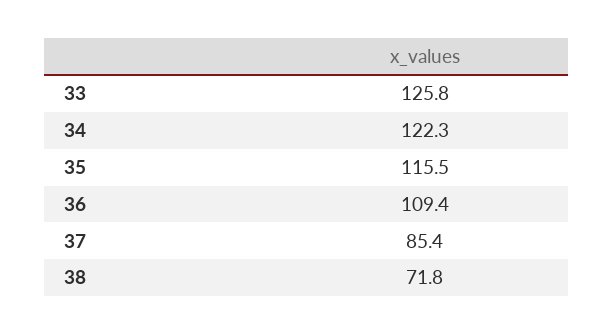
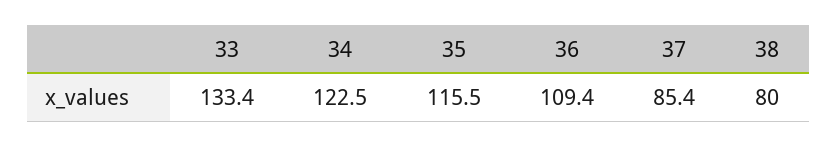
  {
-   "33": 125.8,
+   "33": 133.4,
-   "34": 122.3,
+   "34": 122.5,
    "35": 115.5,
    "36": 109.4,
    "37": 85.4,
-   "38": 71.8
+   "38": 80
  }

